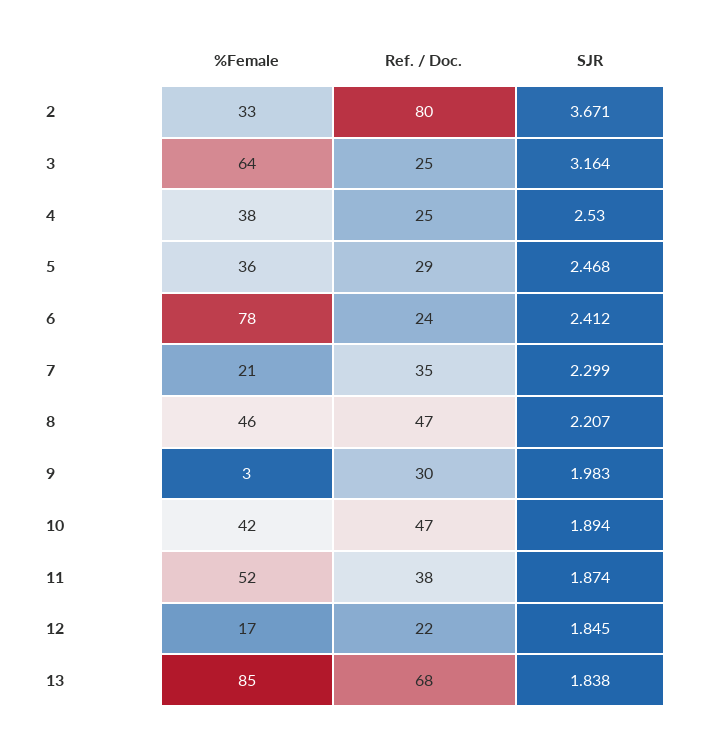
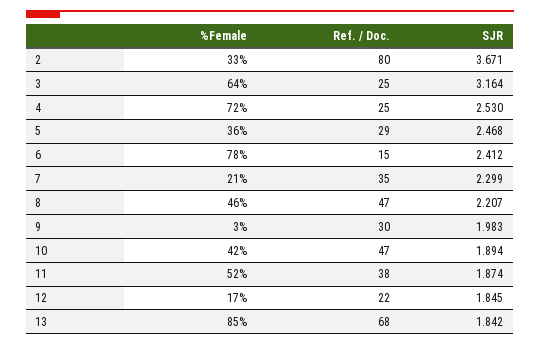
  {
    "%Female": {
      "2": 33,
      "3": 64,
-     "4": 38,
+     "4": 72,
      "5": 36,
      "6": 78,
      "7": 21,
      "8": 46,
      "9": 3,
      "10": 42,
      "11": 52,
      "12": 17,
      "13": 85
    },
    "Ref. / Doc.": {
      "2": 80,
      "3": 25,
      "4": 25,
      "5": 29,
-     "6": 24,
+     "6": 15,
      "7": 35,
      "8": 47,
      "9": 30,
      "10": 47,
      "11": 38,
      "12": 22,
      "13": 68
    },
    "SJR": {
      "2": 3.671,
      "3": 3.164,
      "4": 2.53,
      "5": 2.468,
      "6": 2.412,
      "7": 2.299,
      "8": 2.207,
      "9": 1.983,
      "10": 1.894,
      "11": 1.874,
      "12": 1.845,
-     "13": 1.838
+     "13": 1.842
    }
  }

